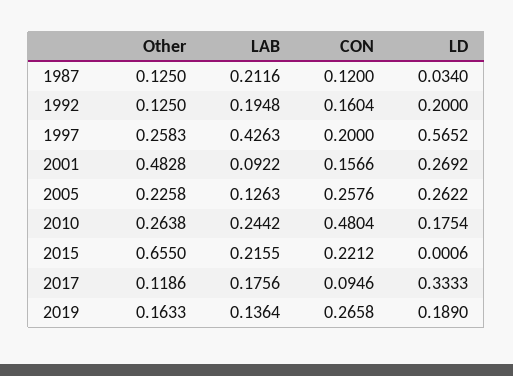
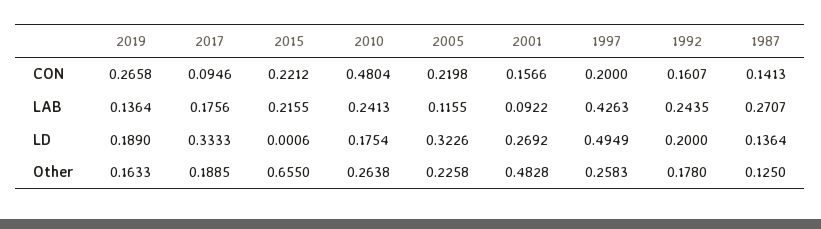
  {
    "Other": {
      "1987": 0.125,
-     "1992": 0.125,
+     "1992": 0.178,
      "1997": 0.2583,
      "2001": 0.4828,
      "2005": 0.2258,
      "2010": 0.2638,
      "2015": 0.655,
-     "2017": 0.1186,
+     "2017": 0.1885,
      "2019": 0.1633
    },
    "LAB": {
-     "1987": 0.2116,
+     "1987": 0.2707,
-     "1992": 0.1948,
+     "1992": 0.2435,
      "1997": 0.4263,
      "2001": 0.0922,
-     "2005": 0.1263,
+     "2005": 0.1155,
-     "2010": 0.2442,
+     "2010": 0.2413,
      "2015": 0.2155,
      "2017": 0.1756,
      "2019": 0.1364
    },
    "CON": {
-     "1987": 0.12,
+     "1987": 0.1413,
-     "1992": 0.1604,
+     "1992": 0.1607,
      "1997": 0.2,
      "2001": 0.1566,
-     "2005": 0.2576,
+     "2005": 0.2198,
      "2010": 0.4804,
      "2015": 0.2212,
      "2017": 0.0946,
      "2019": 0.2658
    },
    "LD": {
-     "1987": 0.034,
+     "1987": 0.1364,
      "1992": 0.2,
-     "1997": 0.5652,
+     "1997": 0.4949,
      "2001": 0.2692,
-     "2005": 0.2622,
+     "2005": 0.3226,
      "2010": 0.1754,
      "2015": 0.0006,
      "2017": 0.3333,
      "2019": 0.189
    }
  }

